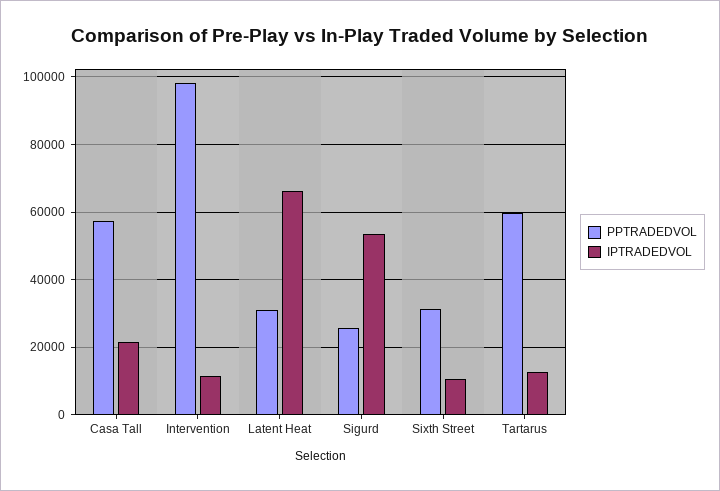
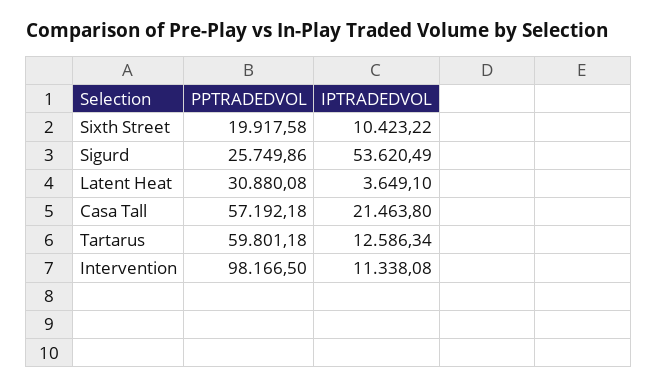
  {
    "PPTRADEDVOL": {
      "Casa Tall": 57192.18,
      "Intervention": 98166.5,
      "Latent Heat": 30880.08,
      "Sigurd": 25749.86,
-     "Sixth Street": 32000,
+     "Sixth Street": 19917.58,
      "Tartarus": 59801.18
    },
    "IPTRADEDVOL": {
      "Casa Tall": 21463.8,
      "Intervention": 11338.08,
-     "Latent Heat": 66000,
+     "Latent Heat": 3649.1,
      "Sigurd": 53620.49,
      "Sixth Street": 10423.22,
      "Tartarus": 12586.34
    }
  }

